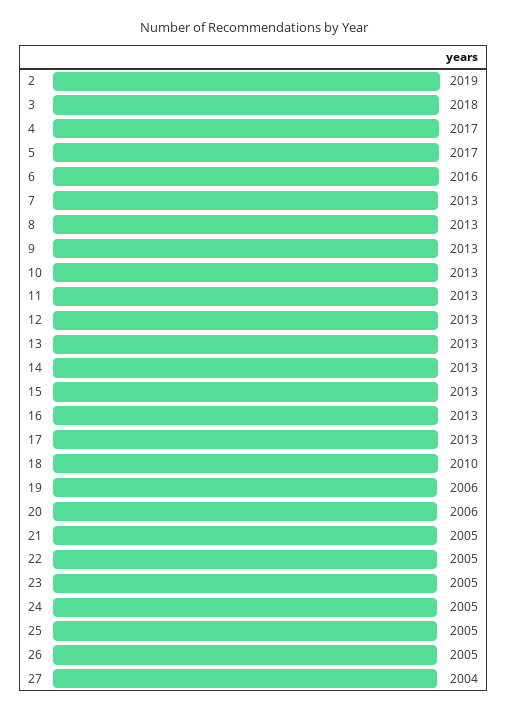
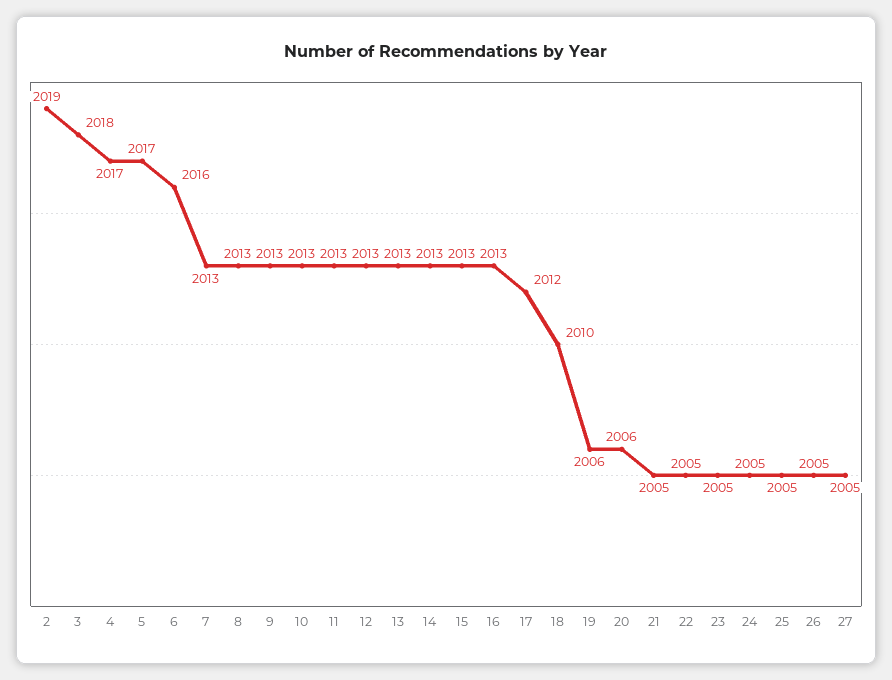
  {
    "2": 2019,
    "3": 2018,
    "4": 2017,
    "5": 2017,
    "6": 2016,
    "7": 2013,
    "8": 2013,
    "9": 2013,
    "10": 2013,
    "11": 2013,
    "12": 2013,
    "13": 2013,
    "14": 2013,
    "15": 2013,
    "16": 2013,
-   "17": 2013,
+   "17": 2012,
    "18": 2010,
    "19": 2006,
    "20": 2006,
    "21": 2005,
    "22": 2005,
    "23": 2005,
    "24": 2005,
    "25": 2005,
    "26": 2005,
-   "27": 2004
+   "27": 2005
  }

